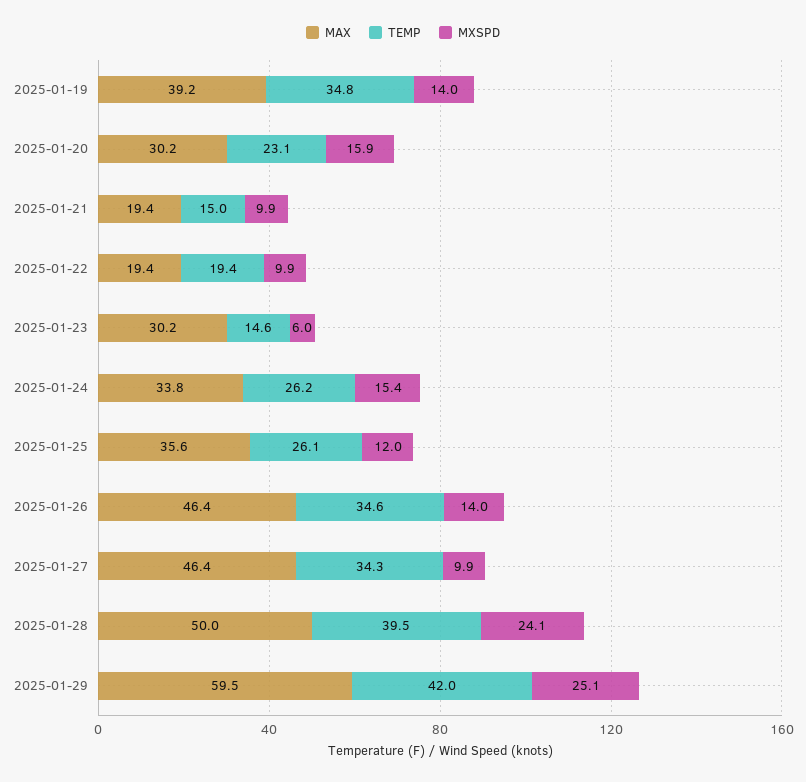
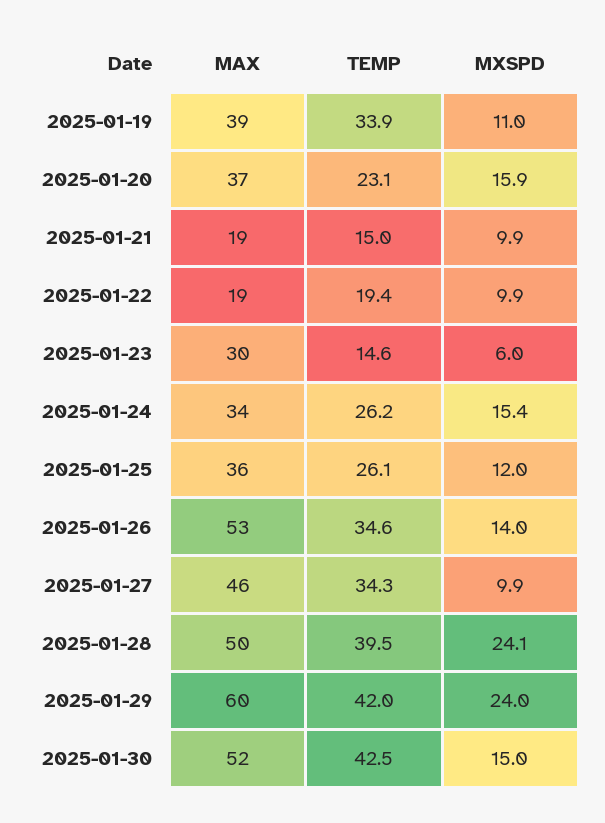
  {
    "MAX": {
      "2025-01-19": 39.2,
-     "2025-01-20": 30.2,
+     "2025-01-20": 37,
      "2025-01-21": 19.4,
      "2025-01-22": 19.4,
      "2025-01-23": 30.2,
      "2025-01-24": 33.8,
      "2025-01-25": 35.6,
-     "2025-01-26": 46.4,
+     "2025-01-26": 53,
      "2025-01-27": 46.4,
      "2025-01-28": 50,
-     "2025-01-29": 59.5
+     "2025-01-29": 59.5,
+     "2025-01-30": 52
    },
    "TEMP": {
-     "2025-01-19": 34.8,
+     "2025-01-19": 33.9,
      "2025-01-20": 23.1,
      "2025-01-21": 15,
      "2025-01-22": 19.4,
      "2025-01-23": 14.6,
      "2025-01-24": 26.2,
      "2025-01-25": 26.1,
      "2025-01-26": 34.6,
      "2025-01-27": 34.3,
      "2025-01-28": 39.5,
-     "2025-01-29": 42
+     "2025-01-29": 42,
+     "2025-01-30": 42.5
    },
    "MXSPD": {
-     "2025-01-19": 14,
+     "2025-01-19": 11,
      "2025-01-20": 15.9,
      "2025-01-21": 9.9,
      "2025-01-22": 9.9,
      "2025-01-23": 6,
      "2025-01-24": 15.4,
      "2025-01-25": 12,
      "2025-01-26": 14,
      "2025-01-27": 9.9,
      "2025-01-28": 24.1,
-     "2025-01-29": 25.1
+     "2025-01-29": 24,
+     "2025-01-30": 15
    }
  }

